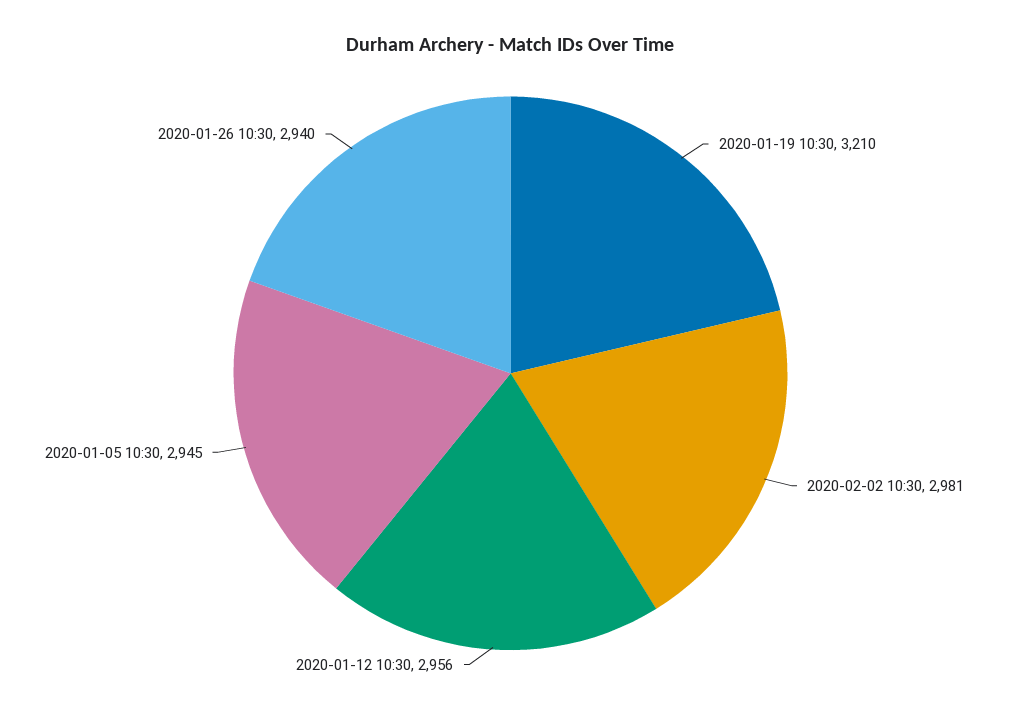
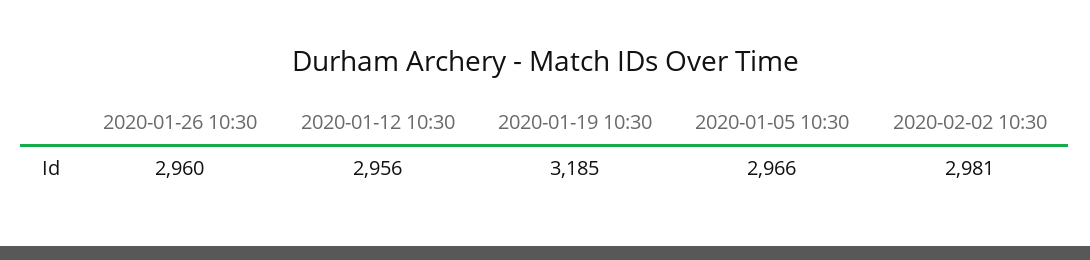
  {
-   "2020-01-19 10:30": 3210,
+   "2020-01-19 10:30": 3185,
    "2020-02-02 10:30": 2981,
    "2020-01-12 10:30": 2956,
-   "2020-01-05 10:30": 2945,
+   "2020-01-05 10:30": 2966,
-   "2020-01-26 10:30": 2940
+   "2020-01-26 10:30": 2960
  }

